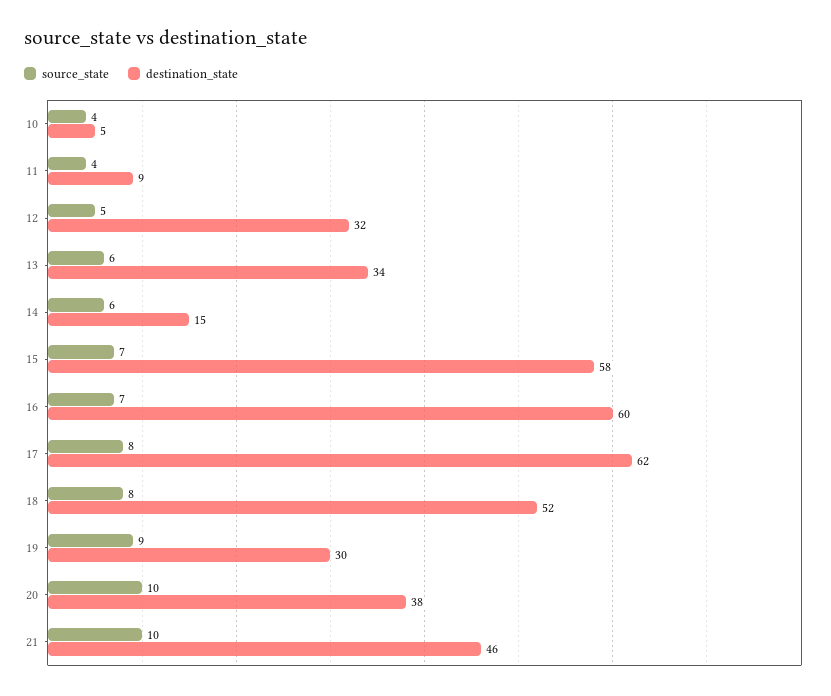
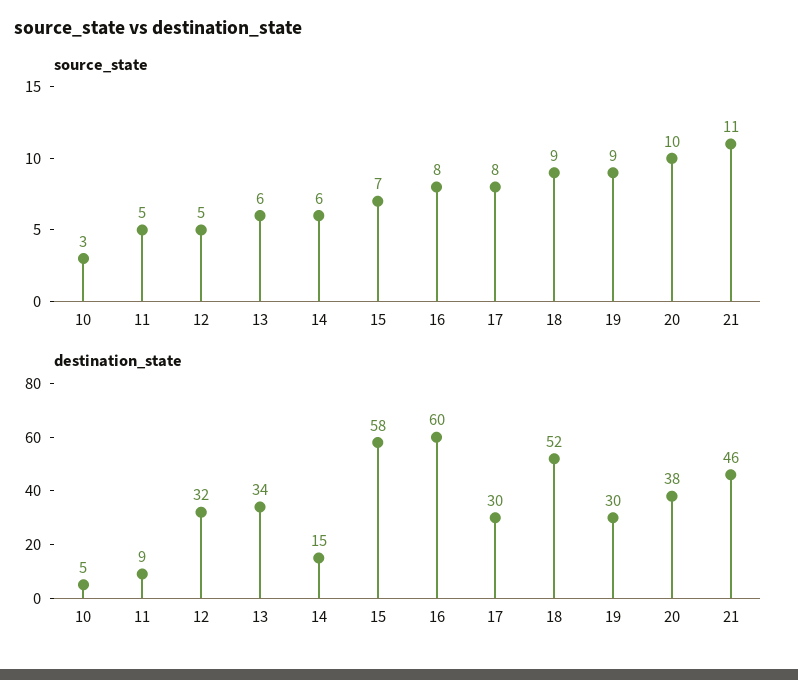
  {
    "source_state": {
-     "10": 4,
+     "10": 3,
-     "11": 4,
+     "11": 5,
      "12": 5,
      "13": 6,
      "14": 6,
      "15": 7,
-     "16": 7,
+     "16": 8,
      "17": 8,
-     "18": 8,
+     "18": 9,
      "19": 9,
      "20": 10,
-     "21": 10
+     "21": 11
    },
    "destination_state": {
      "10": 5,
      "11": 9,
      "12": 32,
      "13": 34,
      "14": 15,
      "15": 58,
      "16": 60,
-     "17": 62,
+     "17": 30,
      "18": 52,
      "19": 30,
      "20": 38,
      "21": 46
    }
  }

